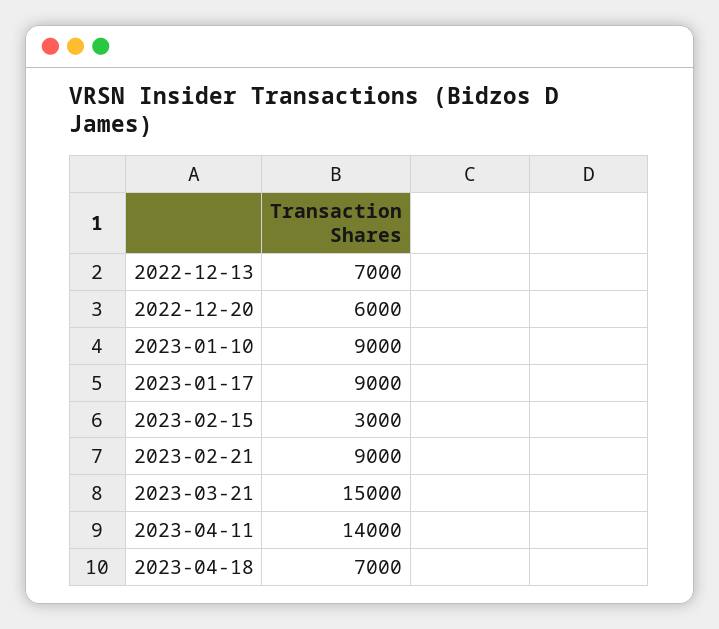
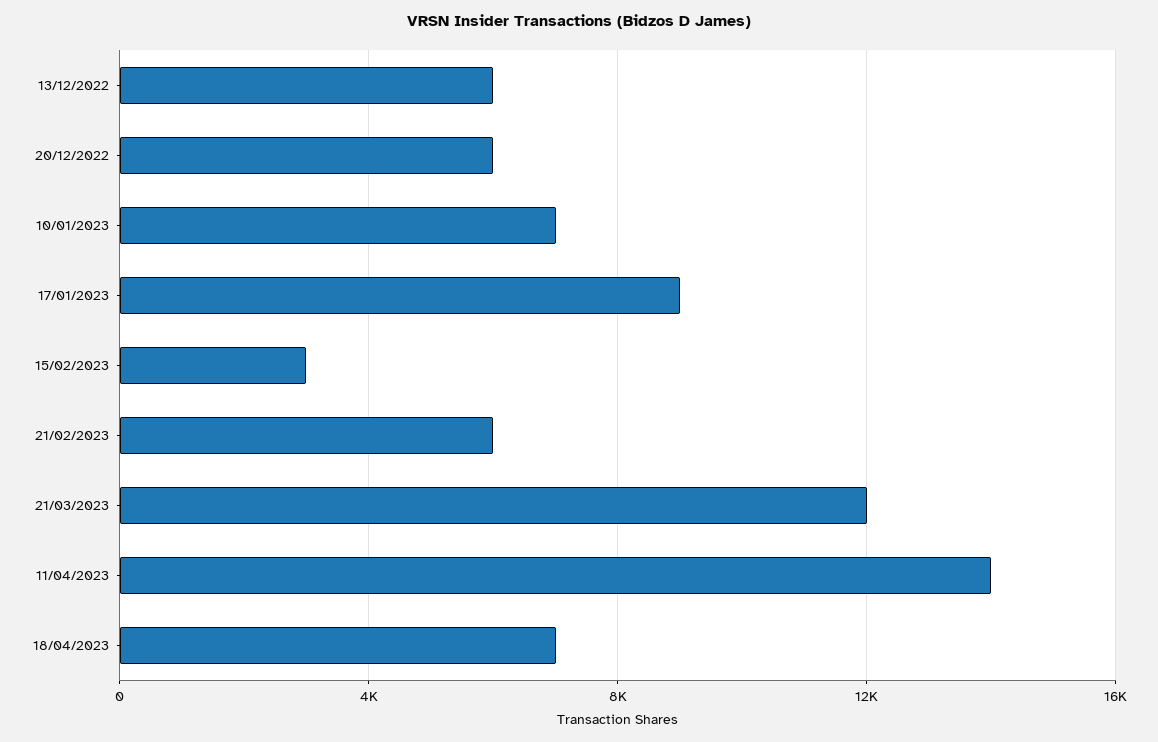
  {
-   "2022-12-13": 7000,
+   "2022-12-13": 6000,
    "2022-12-20": 6000,
-   "2023-01-10": 9000,
+   "2023-01-10": 7000,
    "2023-01-17": 9000,
    "2023-02-15": 3000,
-   "2023-02-21": 9000,
+   "2023-02-21": 6000,
-   "2023-03-21": 15000,
+   "2023-03-21": 12000,
    "2023-04-11": 14000,
    "2023-04-18": 7000
  }

